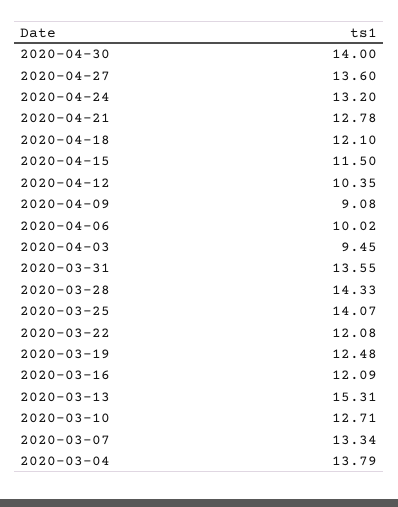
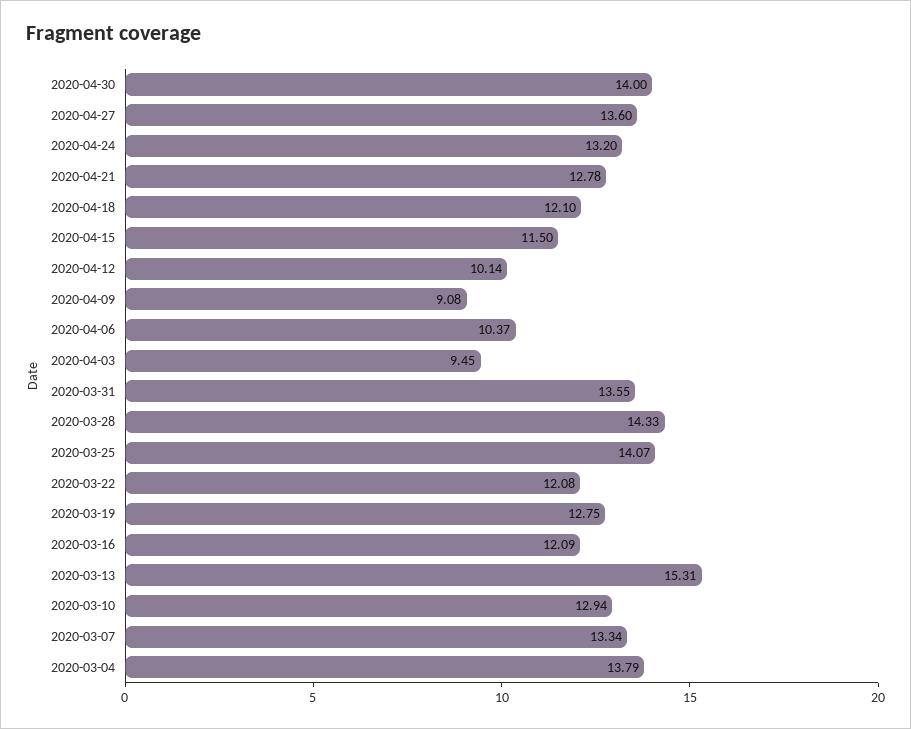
  {
    "2020-04-30": 14,
    "2020-04-27": 13.6,
    "2020-04-24": 13.2,
    "2020-04-21": 12.78,
    "2020-04-18": 12.1,
    "2020-04-15": 11.5,
-   "2020-04-12": 10.35,
+   "2020-04-12": 10.14,
    "2020-04-09": 9.08,
-   "2020-04-06": 10.02,
+   "2020-04-06": 10.37,
    "2020-04-03": 9.45,
    "2020-03-31": 13.55,
    "2020-03-28": 14.33,
    "2020-03-25": 14.07,
    "2020-03-22": 12.08,
-   "2020-03-19": 12.48,
+   "2020-03-19": 12.75,
    "2020-03-16": 12.09,
    "2020-03-13": 15.31,
-   "2020-03-10": 12.71,
+   "2020-03-10": 12.94,
    "2020-03-07": 13.34,
    "2020-03-04": 13.79
  }

